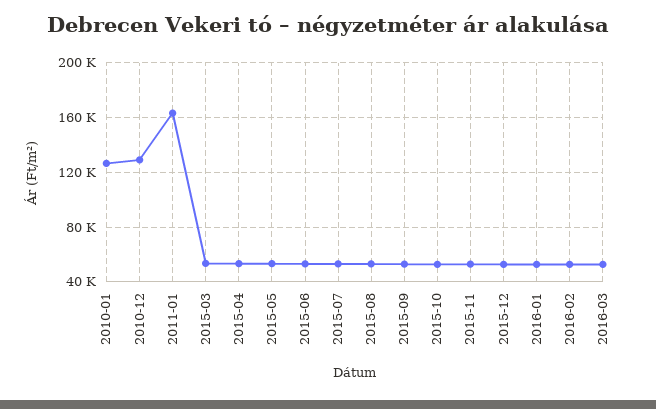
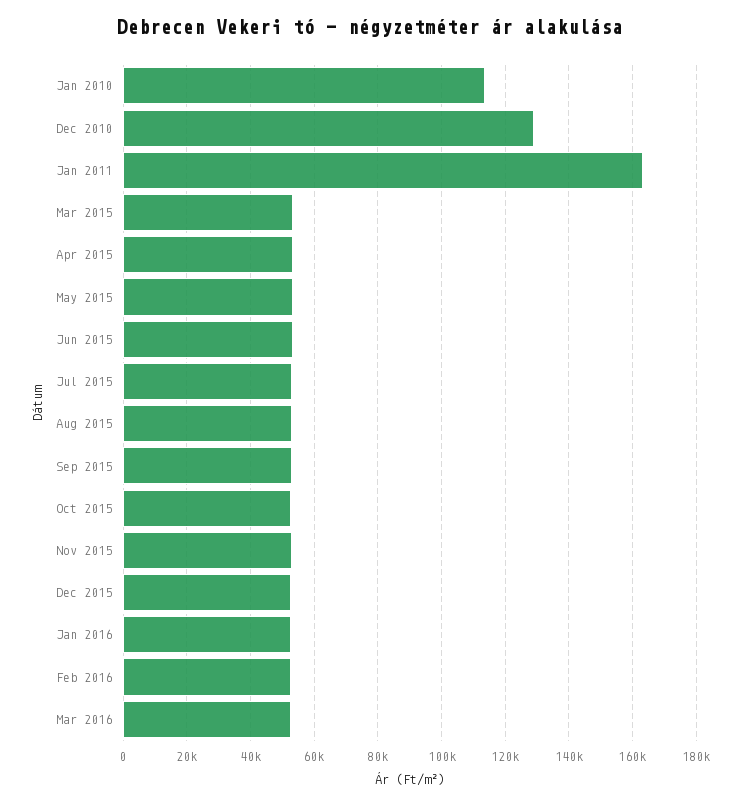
  {
-   "2010-01": 125000,
+   "2010-01": 114000,
    "2010-12": 130000,
    "2011-01": 164000,
    "2015-03": 54000,
    "2015-04": 54000,
    "2015-05": 54000,
    "2015-06": 54000,
    "2015-07": 54000,
    "2015-08": 54000,
    "2015-09": 54000,
    "2015-10": 52000,
    "2015-11": 52000,
    "2015-12": 52000,
    "2016-01": 52000,
    "2016-02": 52000,
    "2016-03": 52000
  }

